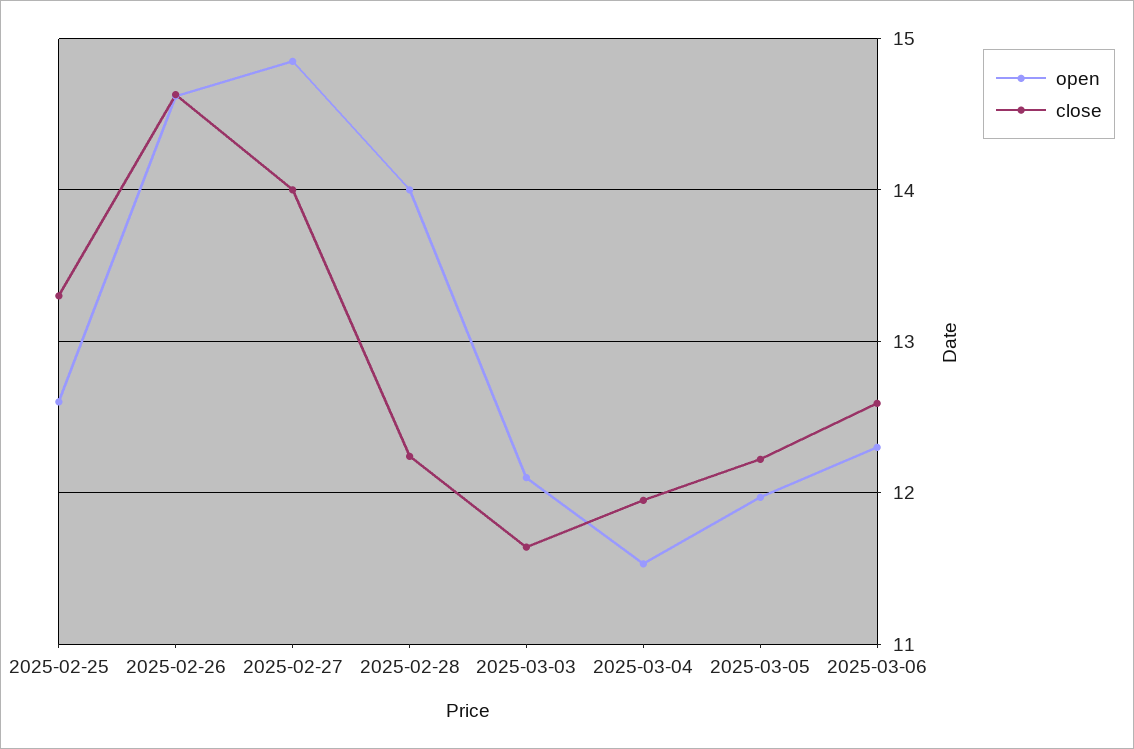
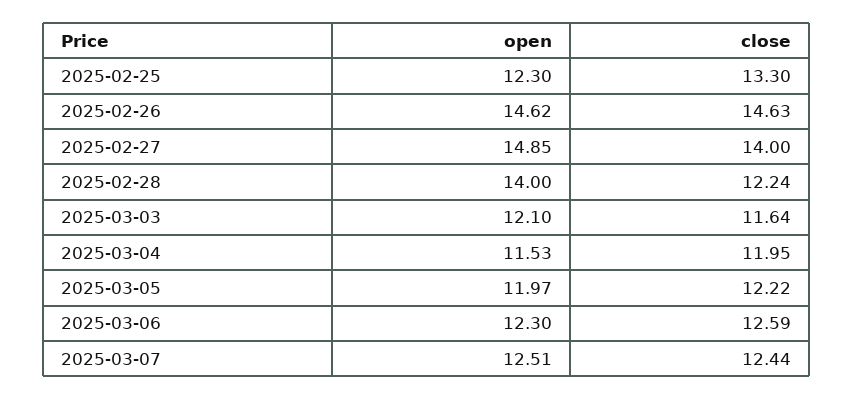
  {
    "open": {
-     "2025-02-25": 12.6,
+     "2025-02-25": 12.3,
      "2025-02-26": 14.62,
      "2025-02-27": 14.85,
      "2025-02-28": 14,
      "2025-03-03": 12.1,
      "2025-03-04": 11.53,
      "2025-03-05": 11.97,
-     "2025-03-06": 12.3
+     "2025-03-06": 12.3,
+     "2025-03-07": 12.51
    },
    "close": {
      "2025-02-25": 13.3,
      "2025-02-26": 14.63,
      "2025-02-27": 14,
      "2025-02-28": 12.24,
      "2025-03-03": 11.64,
      "2025-03-04": 11.95,
      "2025-03-05": 12.22,
-     "2025-03-06": 12.59
+     "2025-03-06": 12.59,
+     "2025-03-07": 12.44
    }
  }

